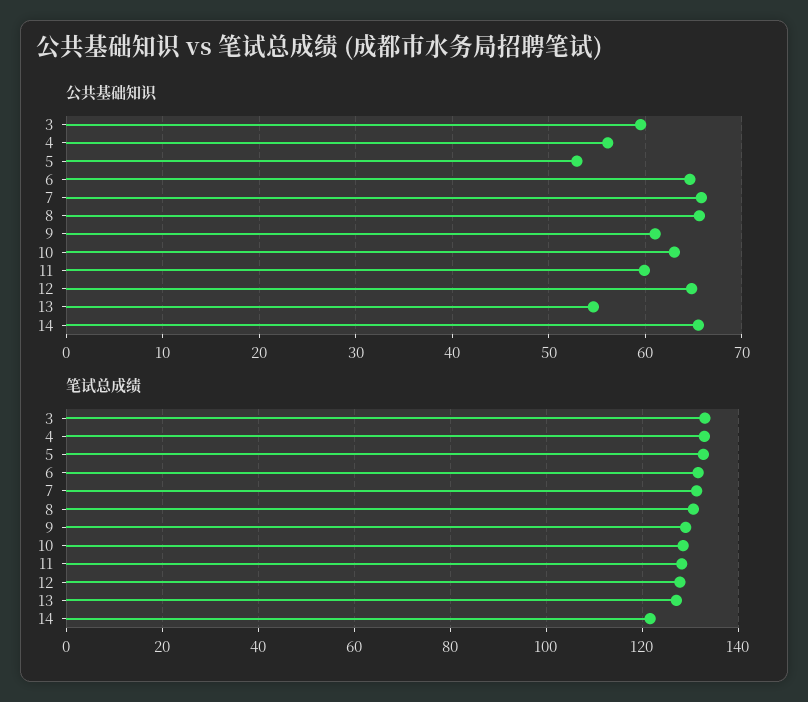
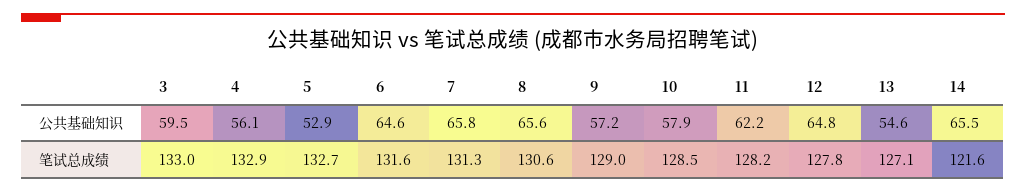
  {
    "公共基础知识": {
      "3": 59.5,
      "4": 56.1,
      "5": 52.9,
      "6": 64.6,
      "7": 65.8,
      "8": 65.6,
-     "9": 61,
+     "9": 57.2,
-     "10": 63,
+     "10": 57.9,
-     "11": 60,
+     "11": 62.2,
      "12": 64.8,
      "13": 54.6,
      "14": 65.5
    },
    "笔试总成绩": {
      "3": 133,
      "4": 132.9,
      "5": 132.7,
      "6": 131.6,
      "7": 131.3,
      "8": 130.6,
      "9": 129,
      "10": 128.5,
      "11": 128.2,
      "12": 127.8,
      "13": 127.1,
      "14": 121.6
    }
  }

